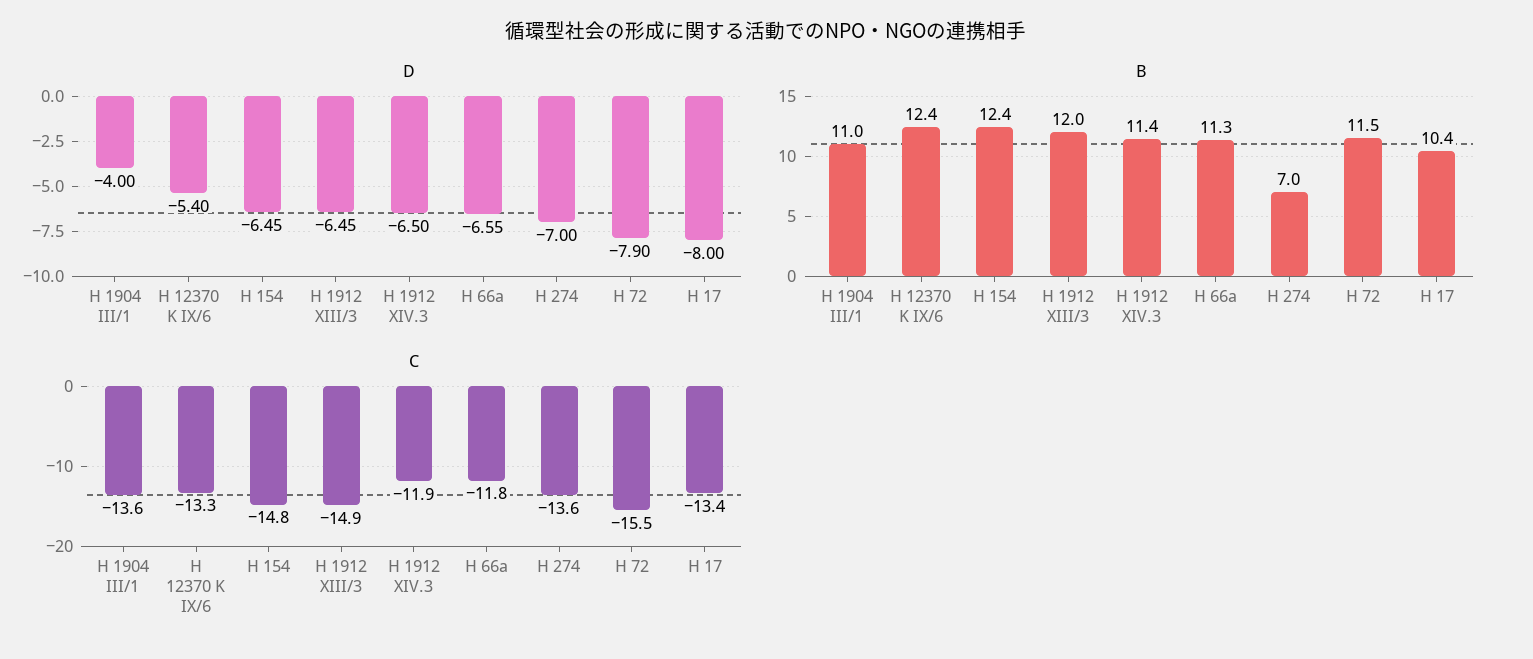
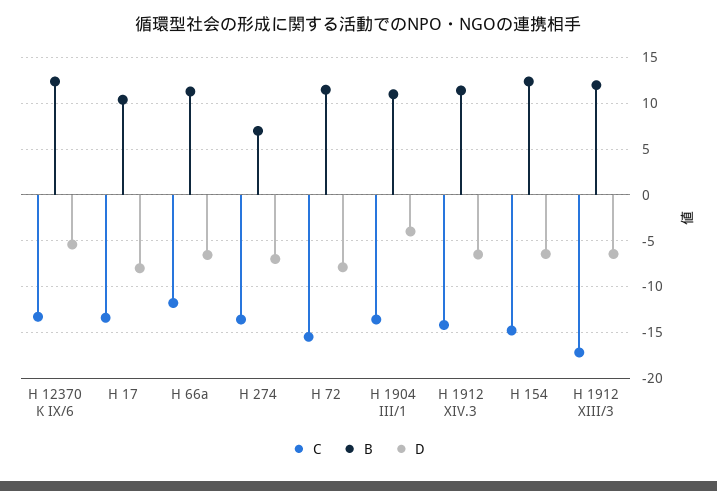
  {
    "D": {
      "H 1904 III/1": -4,
      "H 12370 K IX/6": -5.4,
      "H 154": -6.45,
      "H 1912 XIII/3": -6.45,
      "H 1912 XIV.3": -6.5,
      "H 66a": -6.55,
      "H 274": -7,
      "H 72": -7.9,
      "H 17": -8
    },
    "B": {
      "H 1904 III/1": 11,
      "H 12370 K IX/6": 12.4,
      "H 154": 12.4,
      "H 1912 XIII/3": 12,
      "H 1912 XIV.3": 11.4,
      "H 66a": 11.3,
      "H 274": 7,
      "H 72": 11.5,
      "H 17": 10.4
    },
    "C": {
      "H 1904 III/1": -13.6,
      "H 12370 K IX/6": -13.3,
      "H 154": -14.8,
-     "H 1912 XIII/3": -14.9,
+     "H 1912 XIII/3": -17,
-     "H 1912 XIV.3": -11.9,
+     "H 1912 XIV.3": -14,
      "H 66a": -11.8,
      "H 274": -13.6,
      "H 72": -15.5,
      "H 17": -13.4
    }
  }

